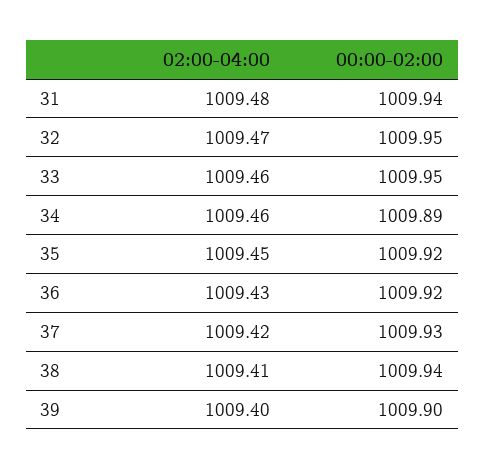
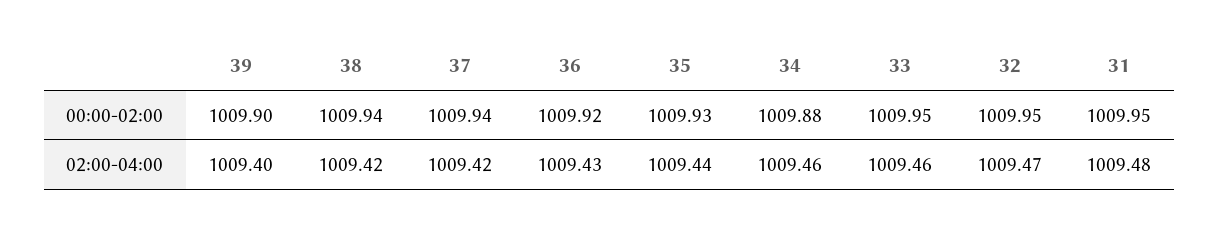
  {
    "02:00-04:00": {
      "31": 1009.48,
      "32": 1009.47,
      "33": 1009.46,
      "34": 1009.46,
-     "35": 1009.45,
+     "35": 1009.44,
      "36": 1009.43,
      "37": 1009.42,
-     "38": 1009.41,
+     "38": 1009.42,
      "39": 1009.4
    },
    "00:00-02:00": {
-     "31": 1009.94,
+     "31": 1009.95,
      "32": 1009.95,
      "33": 1009.95,
-     "34": 1009.89,
+     "34": 1009.88,
-     "35": 1009.92,
+     "35": 1009.93,
      "36": 1009.92,
-     "37": 1009.93,
+     "37": 1009.94,
      "38": 1009.94,
      "39": 1009.9
    }
  }

